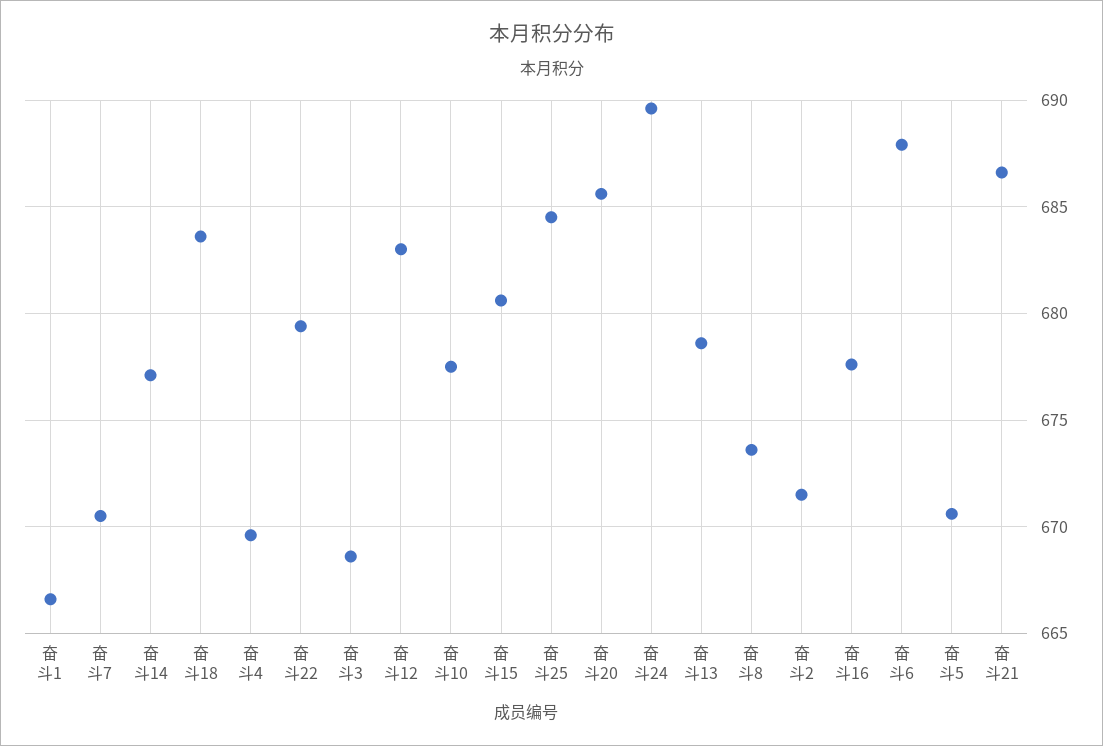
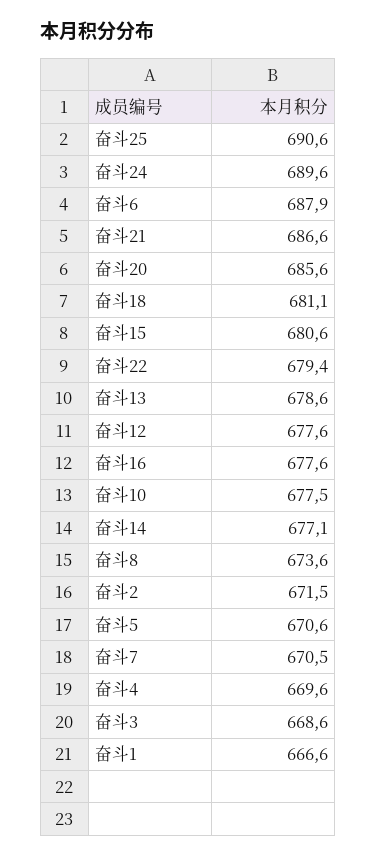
  {
    "奋斗1": 666.6,
    "奋斗7": 670.5,
    "奋斗14": 677.1,
-   "奋斗18": 683.5,
+   "奋斗18": 681.1,
    "奋斗4": 669.6,
    "奋斗22": 679.4,
    "奋斗3": 668.6,
-   "奋斗12": 683,
+   "奋斗12": 677.6,
    "奋斗10": 677.5,
    "奋斗15": 680.6,
-   "奋斗25": 684.5,
+   "奋斗25": 690.6,
    "奋斗20": 685.6,
    "奋斗24": 689.6,
    "奋斗13": 678.6,
    "奋斗8": 673.6,
    "奋斗2": 671.5,
    "奋斗16": 677.6,
    "奋斗6": 687.9,
    "奋斗5": 670.6,
    "奋斗21": 686.6
  }

